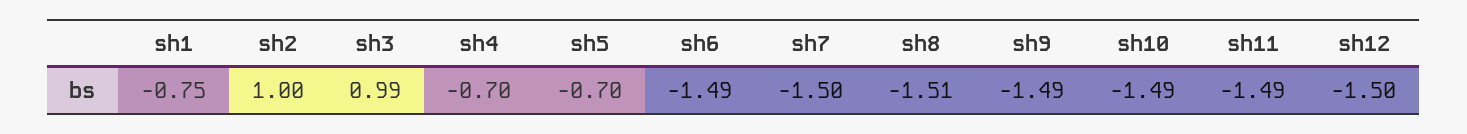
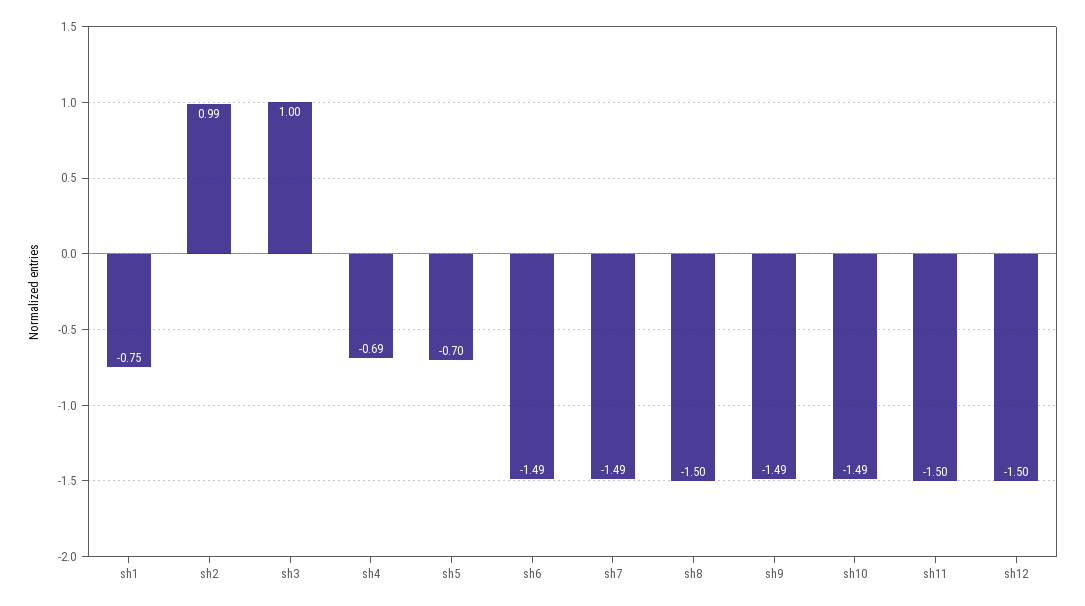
  {
    "sh1": -0.75,
-   "sh2": 1,
+   "sh2": 0.99,
-   "sh3": 0.99,
+   "sh3": 1,
-   "sh4": -0.7,
+   "sh4": -0.69,
    "sh5": -0.7,
    "sh6": -1.49,
-   "sh7": -1.5,
+   "sh7": -1.49,
-   "sh8": -1.51,
+   "sh8": -1.5,
    "sh9": -1.49,
    "sh10": -1.49,
-   "sh11": -1.49,
+   "sh11": -1.5,
    "sh12": -1.5
  }

